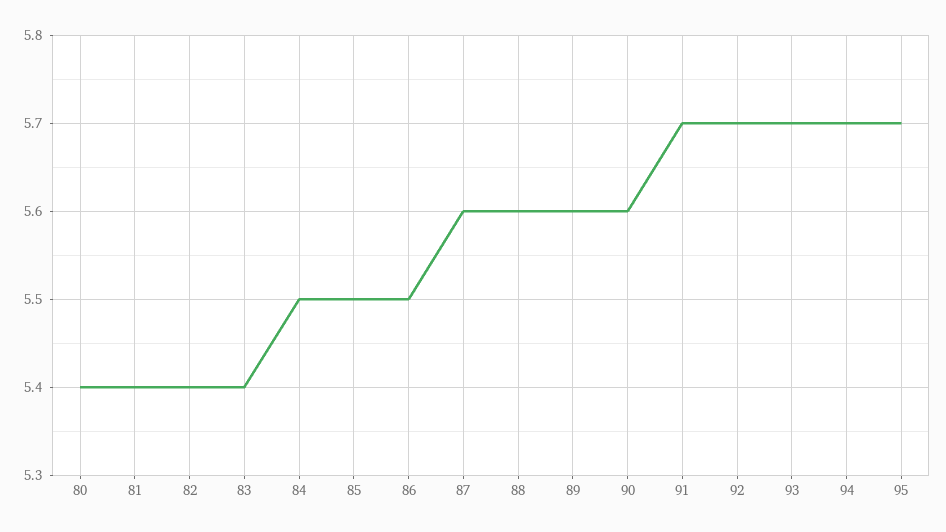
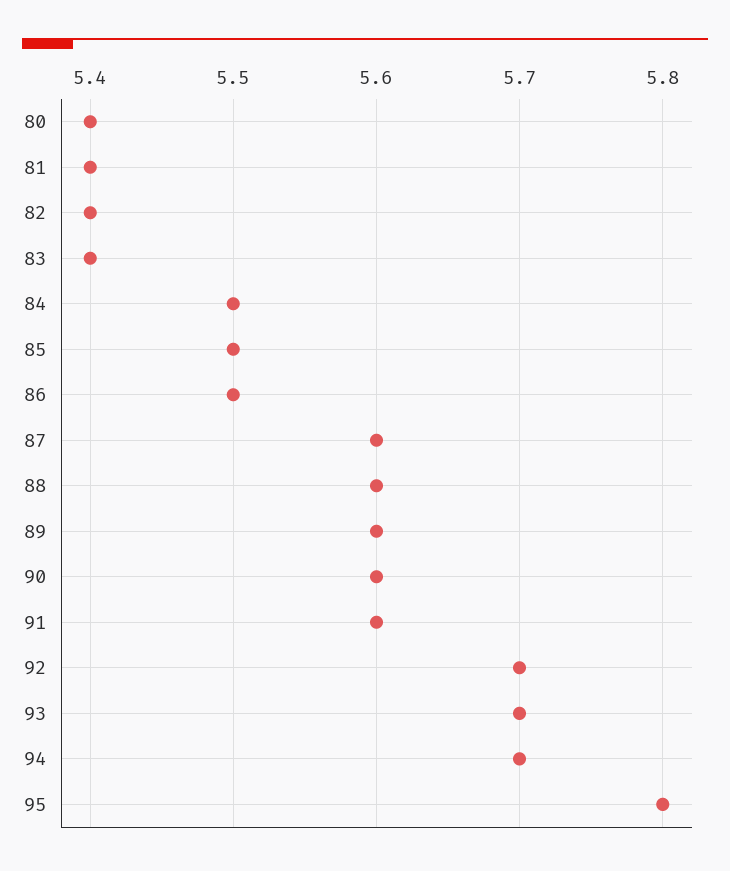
  {
    "80": 5.4,
    "81": 5.4,
    "82": 5.4,
    "83": 5.4,
    "84": 5.5,
    "85": 5.5,
    "86": 5.5,
    "87": 5.6,
    "88": 5.6,
    "89": 5.6,
    "90": 5.6,
-   "91": 5.7,
+   "91": 5.6,
    "92": 5.7,
    "93": 5.7,
    "94": 5.7,
-   "95": 5.7
+   "95": 5.8
  }

